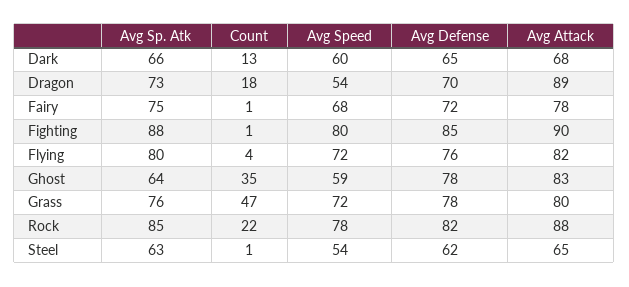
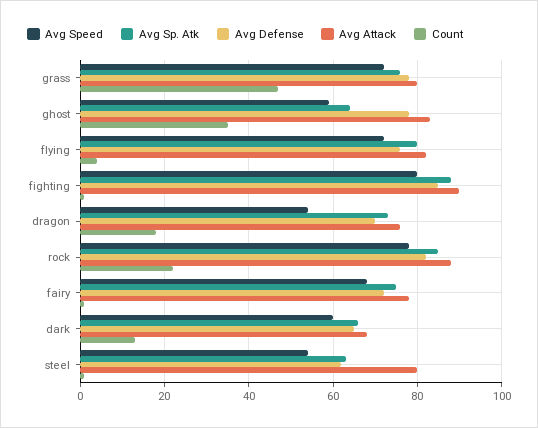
  {
    "Avg Sp. Atk": {
      "Dark": 66,
      "Dragon": 73,
      "Fairy": 75,
      "Fighting": 88,
      "Flying": 80,
      "Ghost": 64,
      "Grass": 76,
      "Rock": 85,
      "Steel": 63
    },
    "Count": {
      "Dark": 13,
      "Dragon": 18,
      "Fairy": 1,
      "Fighting": 1,
      "Flying": 4,
      "Ghost": 35,
      "Grass": 47,
      "Rock": 22,
      "Steel": 1
    },
    "Avg Speed": {
      "Dark": 60,
      "Dragon": 54,
      "Fairy": 68,
      "Fighting": 80,
      "Flying": 72,
      "Ghost": 59,
      "Grass": 72,
      "Rock": 78,
      "Steel": 54
    },
    "Avg Defense": {
      "Dark": 65,
      "Dragon": 70,
      "Fairy": 72,
      "Fighting": 85,
      "Flying": 76,
      "Ghost": 78,
      "Grass": 78,
      "Rock": 82,
      "Steel": 62
    },
    "Avg Attack": {
      "Dark": 68,
-     "Dragon": 89,
+     "Dragon": 75,
      "Fairy": 78,
      "Fighting": 90,
      "Flying": 82,
      "Ghost": 83,
      "Grass": 80,
      "Rock": 88,
-     "Steel": 65
+     "Steel": 80
    }
  }

